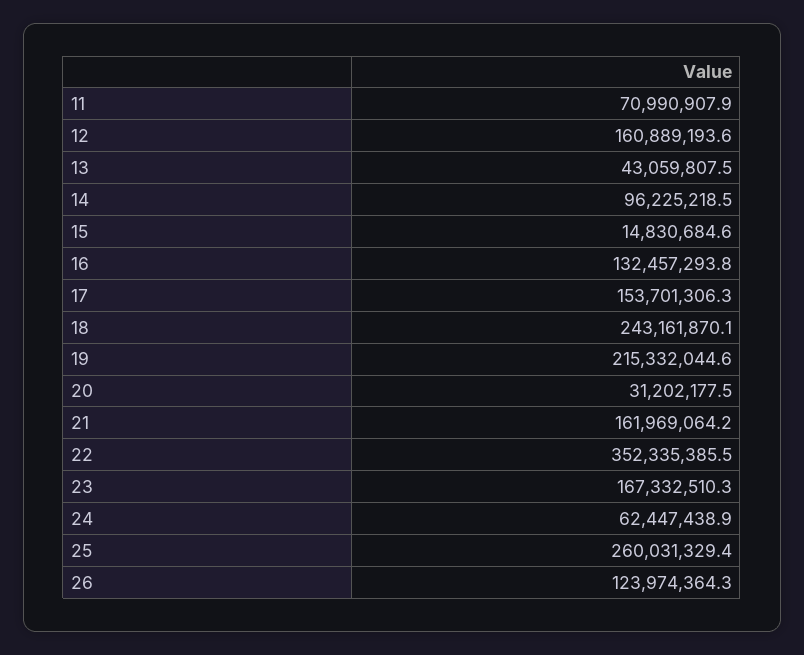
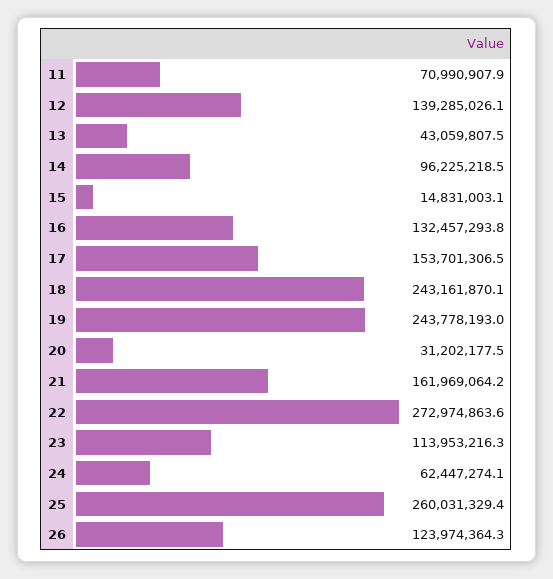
  {
    "11": 70990907.9,
-   "12": 160889193.6,
+   "12": 139285026.1,
    "13": 43059807.5,
    "14": 96225218.5,
-   "15": 14830684.6,
+   "15": 14831003.1,
    "16": 132457293.8,
-   "17": 153701306.3,
+   "17": 153701306.5,
    "18": 243161870.1,
-   "19": 215332044.6,
+   "19": 243778193,
    "20": 31202177.5,
    "21": 161969064.2,
-   "22": 352335385.5,
+   "22": 272974863.6,
-   "23": 167332510.3,
+   "23": 113953216.3,
-   "24": 62447438.9,
+   "24": 62447274.1,
    "25": 260031329.4,
    "26": 123974364.3
  }

